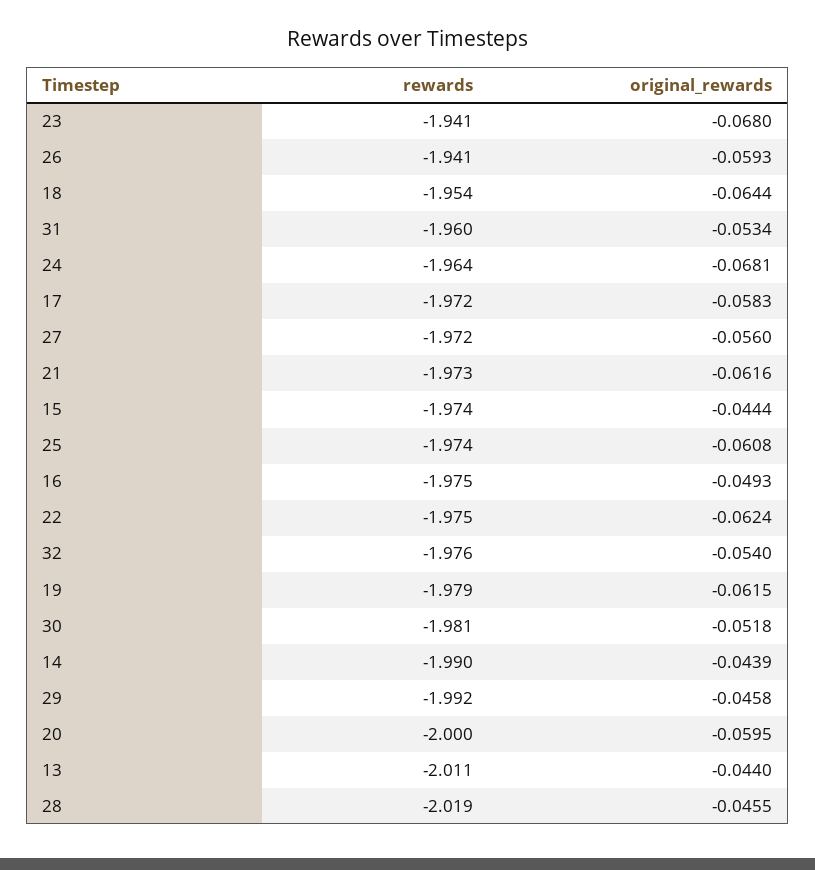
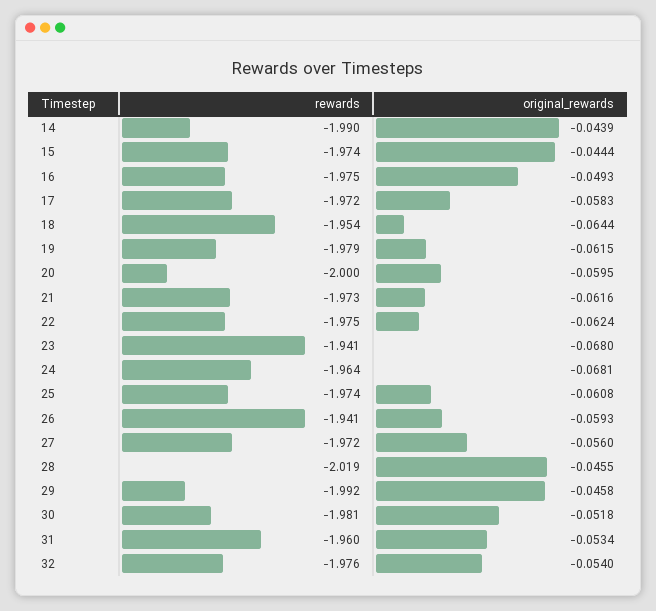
  {
    "rewards": {
      "23": -1.941,
      "26": -1.941,
      "18": -1.954,
      "31": -1.96,
      "24": -1.964,
      "17": -1.972,
      "27": -1.972,
      "21": -1.973,
      "15": -1.974,
      "25": -1.974,
      "16": -1.975,
      "22": -1.975,
      "32": -1.976,
      "19": -1.979,
      "30": -1.981,
      "14": -1.99,
      "29": -1.992,
      "20": -2,
-     "13": -2.011,
      "28": -2.019
    },
    "original_rewards": {
      "23": -0.068,
      "26": -0.0593,
      "18": -0.0644,
      "31": -0.0534,
      "24": -0.0681,
      "17": -0.0583,
      "27": -0.056,
      "21": -0.0616,
      "15": -0.0444,
      "25": -0.0608,
      "16": -0.0493,
      "22": -0.0624,
      "32": -0.054,
      "19": -0.0615,
      "30": -0.0518,
      "14": -0.0439,
      "29": -0.0458,
      "20": -0.0595,
-     "13": -0.044,
      "28": -0.0455
    }
  }

